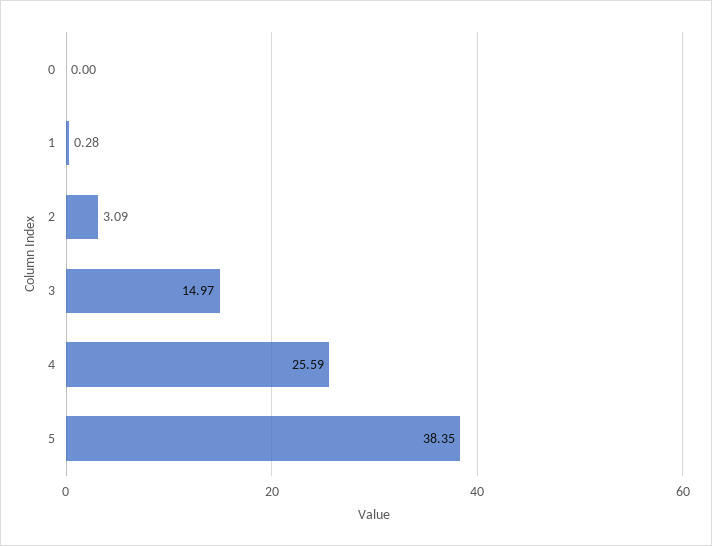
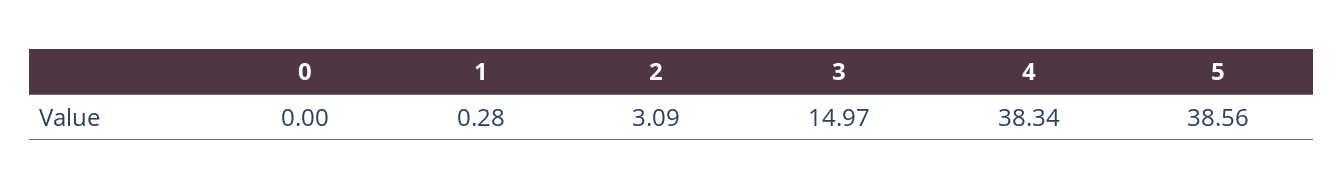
  {
    "0": 0,
    "1": 0.28,
    "2": 3.09,
    "3": 14.97,
-   "4": 25.59,
+   "4": 38.34,
-   "5": 38.35
+   "5": 38.56
  }

